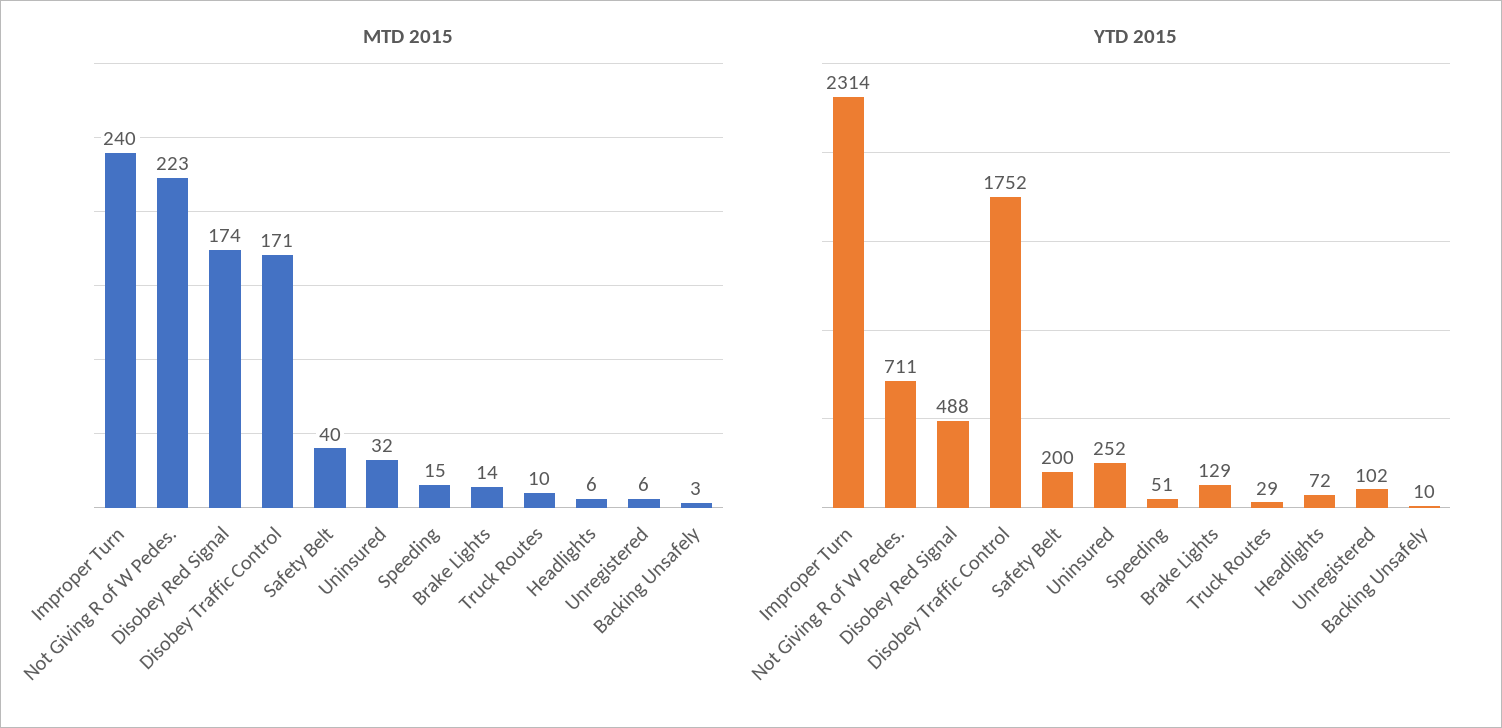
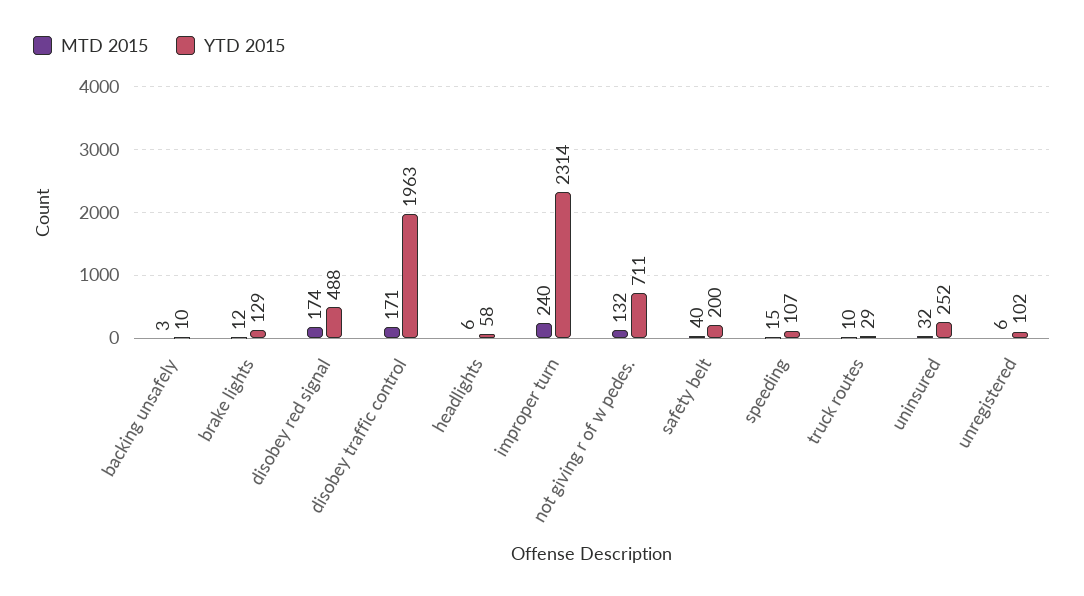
  {
    "MTD 2015": {
      "Improper Turn": 240,
-     "Not Giving R of W Pedes.": 223,
+     "Not Giving R of W Pedes.": 132,
      "Disobey Red Signal": 174,
      "Disobey Traffic Control": 171,
      "Safety Belt": 40,
      "Uninsured": 32,
      "Speeding": 15,
-     "Brake Lights": 14,
+     "Brake Lights": 12,
      "Truck Routes": 10,
      "Headlights": 6,
      "Unregistered": 6,
      "Backing Unsafely": 3
    },
    "YTD 2015": {
      "Improper Turn": 2314,
      "Not Giving R of W Pedes.": 711,
      "Disobey Red Signal": 488,
-     "Disobey Traffic Control": 1752,
+     "Disobey Traffic Control": 1963,
      "Safety Belt": 200,
      "Uninsured": 252,
-     "Speeding": 51,
+     "Speeding": 107,
      "Brake Lights": 129,
      "Truck Routes": 29,
-     "Headlights": 72,
+     "Headlights": 58,
      "Unregistered": 102,
      "Backing Unsafely": 10
    }
  }

